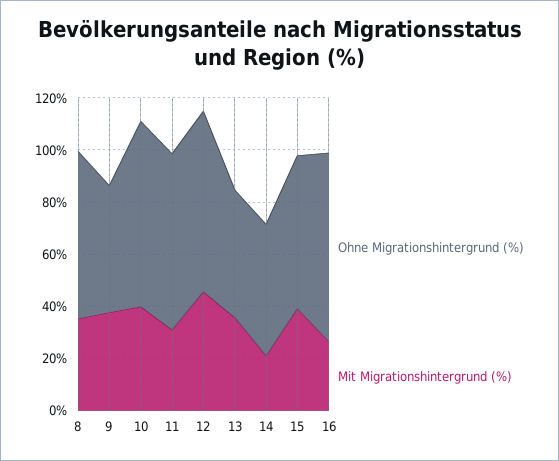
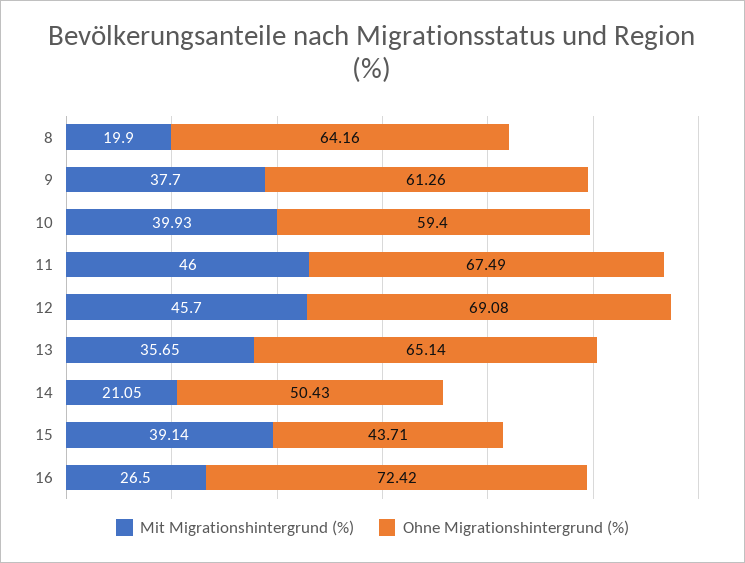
  {
    "Ohne Migrationshintergrund (%)": {
      "8": 64.16,
-     "9": 50,
+     "9": 61.26,
-     "10": 70,
+     "10": 59.4,
      "11": 67.49,
      "12": 69.08,
-     "13": 50,
+     "13": 65.14,
      "14": 50.43,
-     "15": 60,
+     "15": 43.71,
      "16": 72.42
    },
    "Mit Migrationshintergrund (%)": {
-     "8": 35,
+     "8": 19.9,
      "9": 37.7,
      "10": 39.93,
-     "11": 30,
+     "11": 46,
      "12": 45.7,
      "13": 35.65,
      "14": 21.05,
      "15": 39.14,
      "16": 26.5
    }
  }

